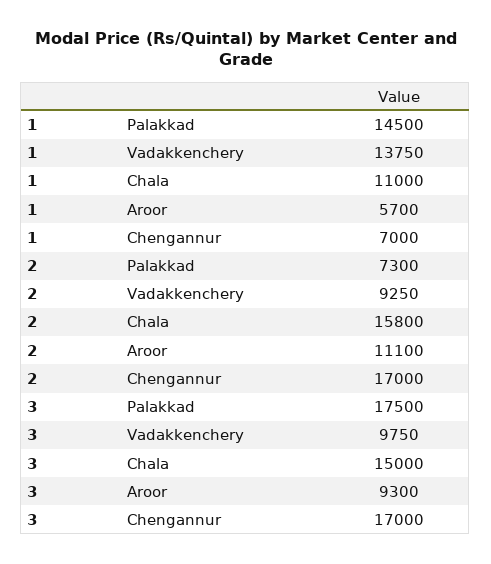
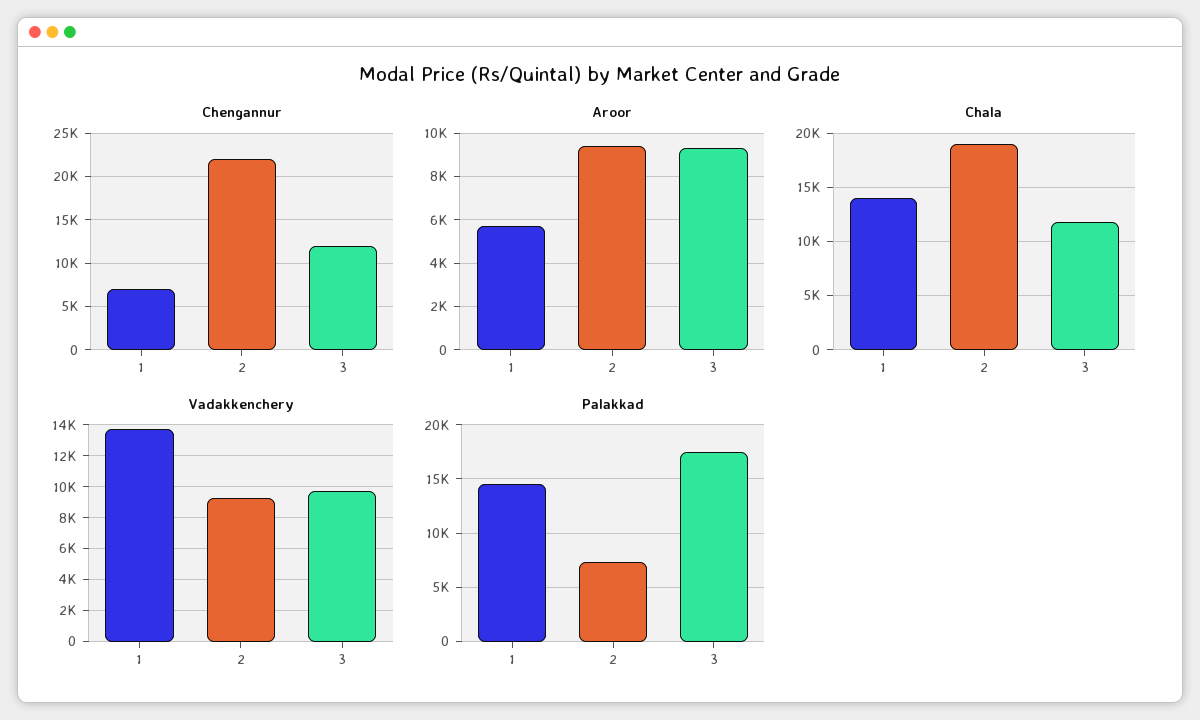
  {
    "Palakkad": {
      "1": 14500,
      "2": 7300,
      "3": 17500
    },
    "Vadakkenchery": {
      "1": 13750,
      "2": 9250,
      "3": 9750
    },
    "Chala": {
-     "1": 11000,
+     "1": 14000,
-     "2": 15800,
+     "2": 19000,
-     "3": 15000
+     "3": 12000
    },
    "Aroor": {
      "1": 5700,
-     "2": 11100,
+     "2": 9500,
      "3": 9300
    },
    "Chengannur": {
      "1": 7000,
-     "2": 17000,
+     "2": 22000,
-     "3": 17000
+     "3": 12000
    }
  }

